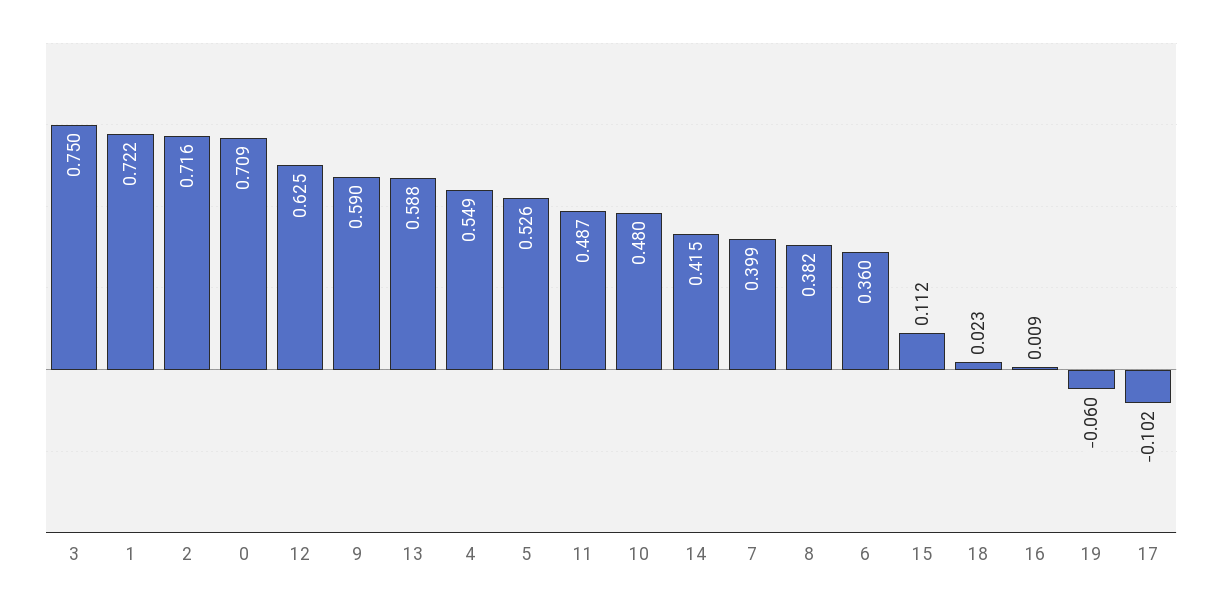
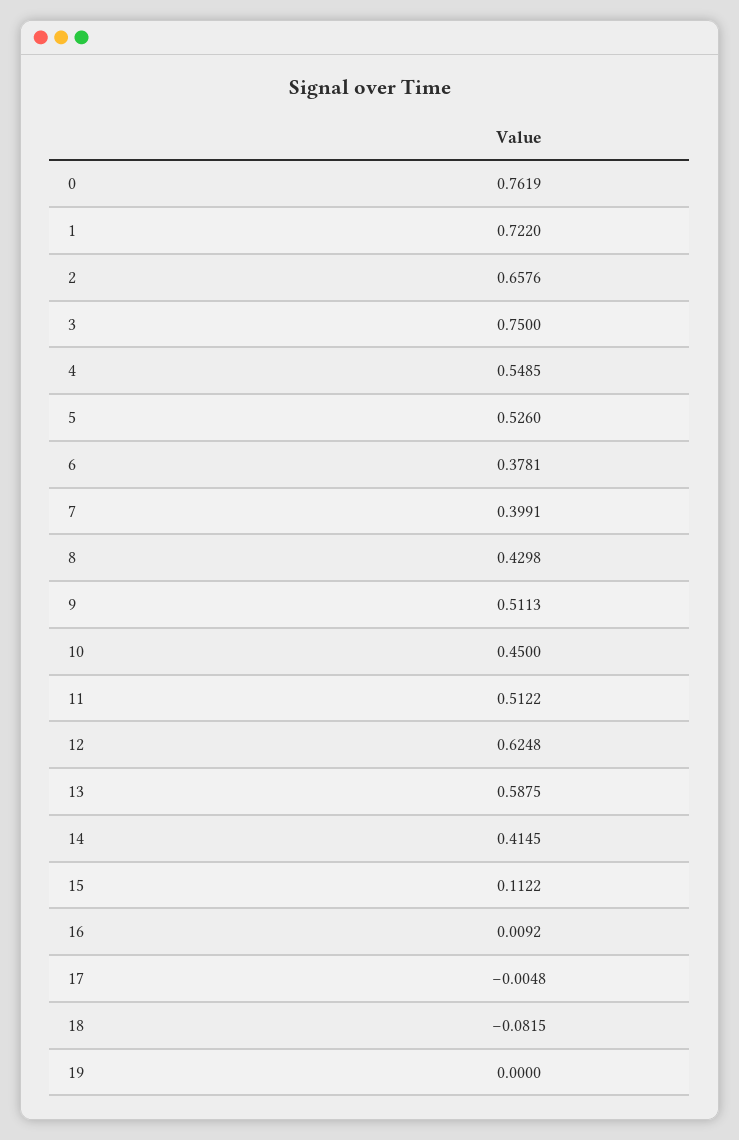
  {
    "3": 0.75,
    "1": 0.722,
-   "2": 0.716,
+   "2": 0.6576,
-   "0": 0.709,
+   "0": 0.7619,
    "12": 0.6248,
-   "9": 0.59,
+   "9": 0.5113,
    "13": 0.5875,
    "4": 0.5485,
    "5": 0.526,
-   "11": 0.487,
+   "11": 0.5122,
-   "10": 0.48,
+   "10": 0.45,
    "14": 0.4145,
    "7": 0.3991,
-   "8": 0.382,
+   "8": 0.4298,
-   "6": 0.36,
+   "6": 0.3781,
    "15": 0.1122,
-   "18": 0.023,
+   "18": -0.0815,
    "16": 0.0092,
-   "19": -0.06,
+   "19": 0,
-   "17": -0.102
+   "17": -0.0048
  }

